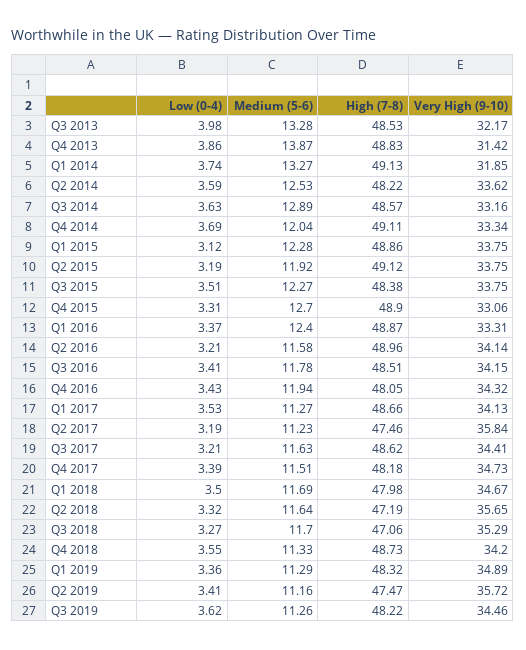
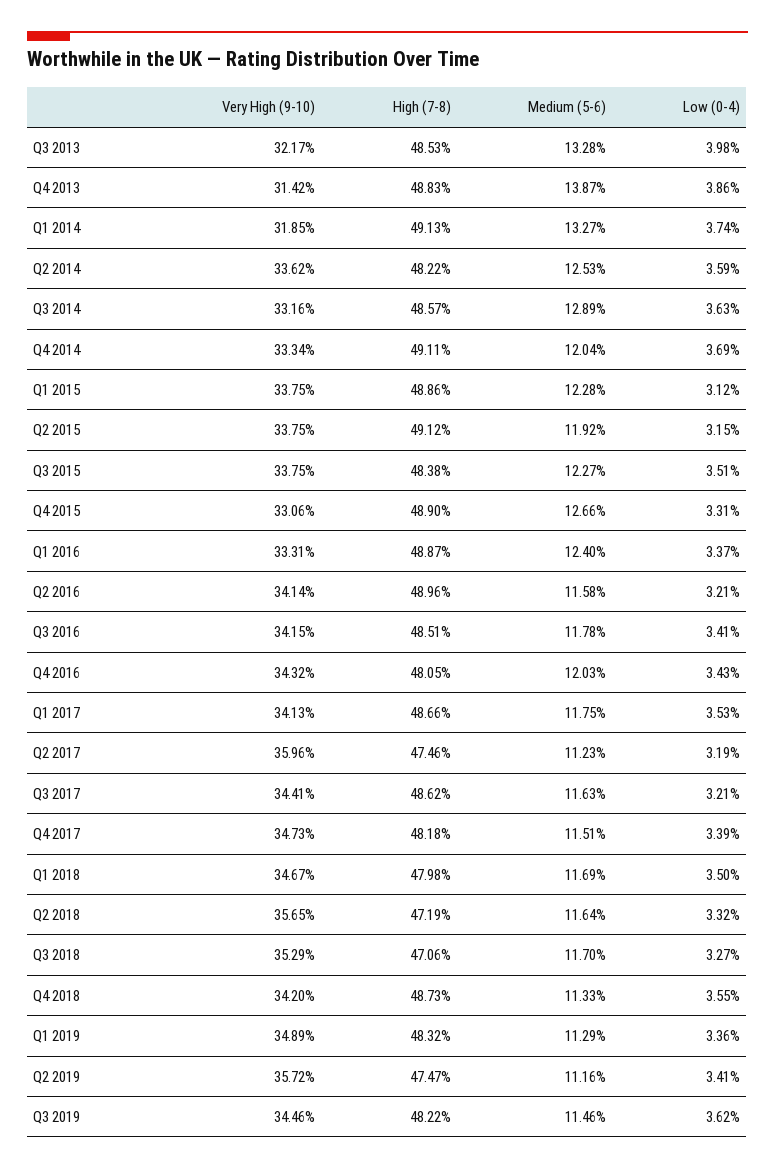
  {
    "Low (0-4)": {
      "Q3 2013": 3.98,
      "Q4 2013": 3.86,
      "Q1 2014": 3.74,
      "Q2 2014": 3.59,
      "Q3 2014": 3.63,
      "Q4 2014": 3.69,
      "Q1 2015": 3.12,
-     "Q2 2015": 3.19,
+     "Q2 2015": 3.15,
      "Q3 2015": 3.51,
      "Q4 2015": 3.31,
      "Q1 2016": 3.37,
      "Q2 2016": 3.21,
      "Q3 2016": 3.41,
      "Q4 2016": 3.43,
      "Q1 2017": 3.53,
      "Q2 2017": 3.19,
      "Q3 2017": 3.21,
      "Q4 2017": 3.39,
      "Q1 2018": 3.5,
      "Q2 2018": 3.32,
      "Q3 2018": 3.27,
      "Q4 2018": 3.55,
      "Q1 2019": 3.36,
      "Q2 2019": 3.41,
      "Q3 2019": 3.62
    },
    "Medium (5-6)": {
      "Q3 2013": 13.28,
      "Q4 2013": 13.87,
      "Q1 2014": 13.27,
      "Q2 2014": 12.53,
      "Q3 2014": 12.89,
      "Q4 2014": 12.04,
      "Q1 2015": 12.28,
      "Q2 2015": 11.92,
      "Q3 2015": 12.27,
-     "Q4 2015": 12.7,
+     "Q4 2015": 12.66,
      "Q1 2016": 12.4,
      "Q2 2016": 11.58,
      "Q3 2016": 11.78,
-     "Q4 2016": 11.94,
+     "Q4 2016": 12.03,
-     "Q1 2017": 11.27,
+     "Q1 2017": 11.75,
      "Q2 2017": 11.23,
      "Q3 2017": 11.63,
      "Q4 2017": 11.51,
      "Q1 2018": 11.69,
      "Q2 2018": 11.64,
      "Q3 2018": 11.7,
      "Q4 2018": 11.33,
      "Q1 2019": 11.29,
      "Q2 2019": 11.16,
-     "Q3 2019": 11.26
+     "Q3 2019": 11.46
    },
    "High (7-8)": {
      "Q3 2013": 48.53,
      "Q4 2013": 48.83,
      "Q1 2014": 49.13,
      "Q2 2014": 48.22,
      "Q3 2014": 48.57,
      "Q4 2014": 49.11,
      "Q1 2015": 48.86,
      "Q2 2015": 49.12,
      "Q3 2015": 48.38,
      "Q4 2015": 48.9,
      "Q1 2016": 48.87,
      "Q2 2016": 48.96,
      "Q3 2016": 48.51,
      "Q4 2016": 48.05,
      "Q1 2017": 48.66,
      "Q2 2017": 47.46,
      "Q3 2017": 48.62,
      "Q4 2017": 48.18,
      "Q1 2018": 47.98,
      "Q2 2018": 47.19,
      "Q3 2018": 47.06,
      "Q4 2018": 48.73,
      "Q1 2019": 48.32,
      "Q2 2019": 47.47,
      "Q3 2019": 48.22
    },
    "Very High (9-10)": {
      "Q3 2013": 32.17,
      "Q4 2013": 31.42,
      "Q1 2014": 31.85,
      "Q2 2014": 33.62,
      "Q3 2014": 33.16,
      "Q4 2014": 33.34,
      "Q1 2015": 33.75,
      "Q2 2015": 33.75,
      "Q3 2015": 33.75,
      "Q4 2015": 33.06,
      "Q1 2016": 33.31,
      "Q2 2016": 34.14,
      "Q3 2016": 34.15,
      "Q4 2016": 34.32,
      "Q1 2017": 34.13,
-     "Q2 2017": 35.84,
+     "Q2 2017": 35.96,
      "Q3 2017": 34.41,
      "Q4 2017": 34.73,
      "Q1 2018": 34.67,
      "Q2 2018": 35.65,
      "Q3 2018": 35.29,
      "Q4 2018": 34.2,
      "Q1 2019": 34.89,
      "Q2 2019": 35.72,
      "Q3 2019": 34.46
    }
  }

